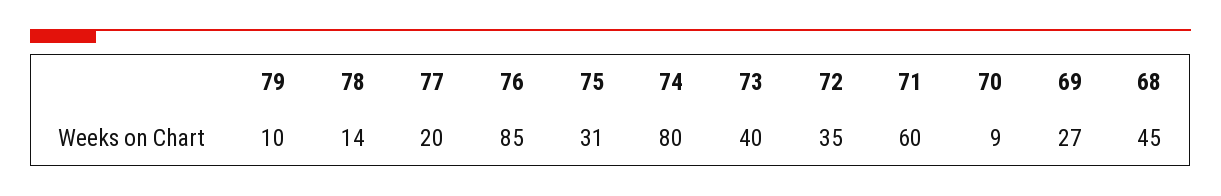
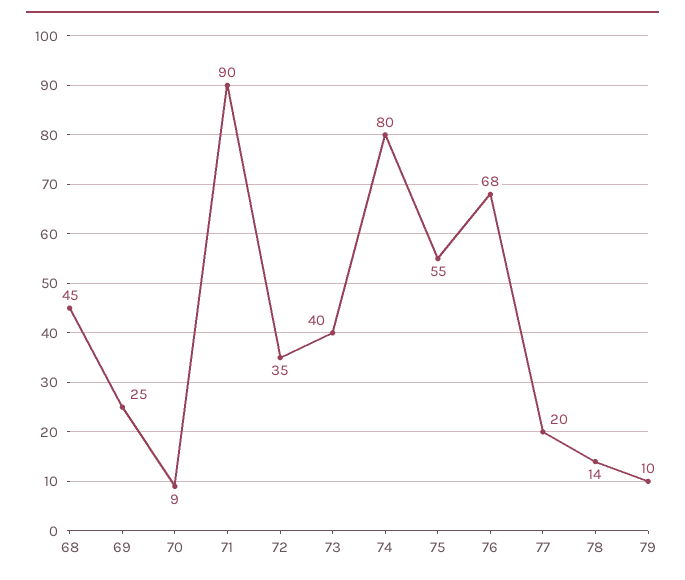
  {
    "79": 10,
    "78": 14,
    "77": 20,
-   "76": 85,
+   "76": 68,
-   "75": 31,
+   "75": 55,
    "74": 80,
    "73": 40,
    "72": 35,
-   "71": 60,
+   "71": 90,
    "70": 9,
-   "69": 27,
+   "69": 25,
    "68": 45
  }

